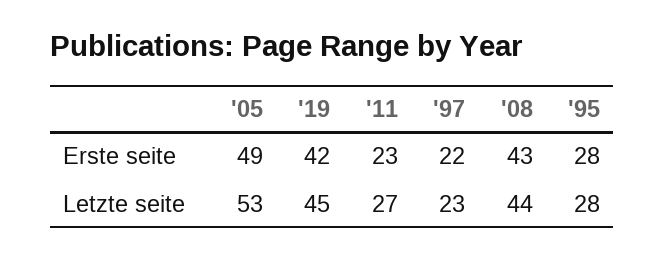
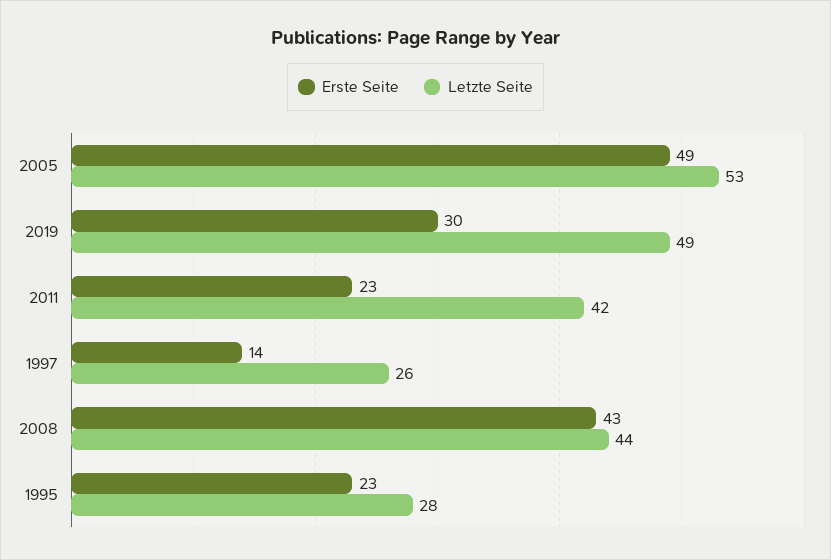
  {
    "Erste seite": {
      "'05": 49,
-     "'19": 42,
+     "'19": 30,
      "'11": 23,
-     "'97": 22,
+     "'97": 14,
      "'08": 43,
-     "'95": 28
+     "'95": 23
    },
    "Letzte seite": {
      "'05": 53,
-     "'19": 45,
+     "'19": 49,
-     "'11": 27,
+     "'11": 42,
-     "'97": 23,
+     "'97": 26,
      "'08": 44,
      "'95": 28
    }
  }

